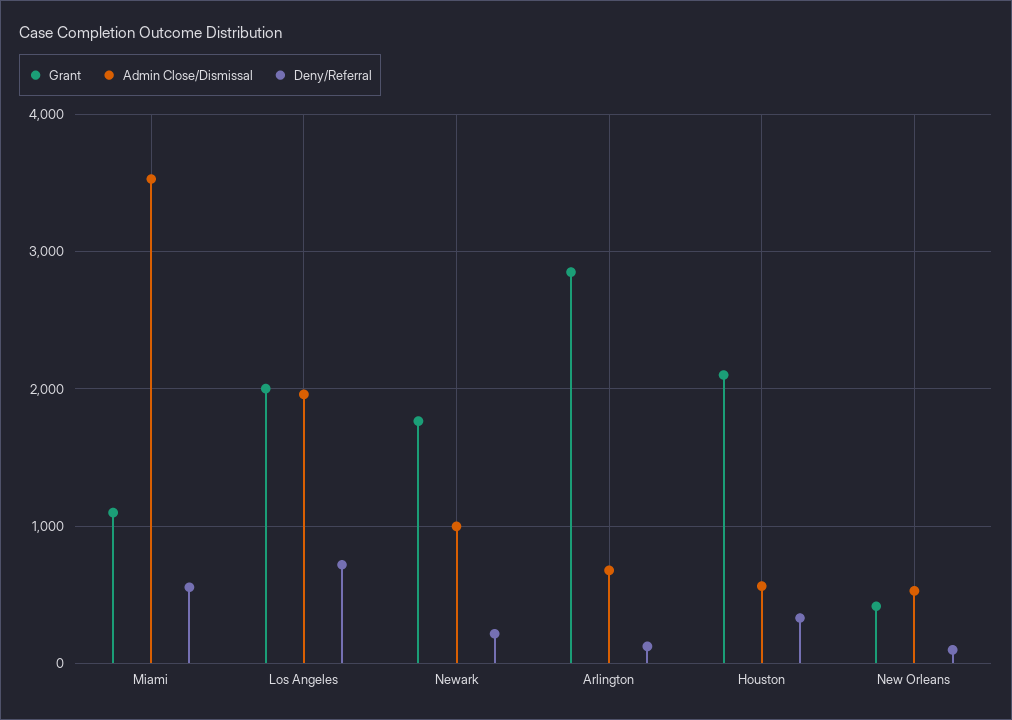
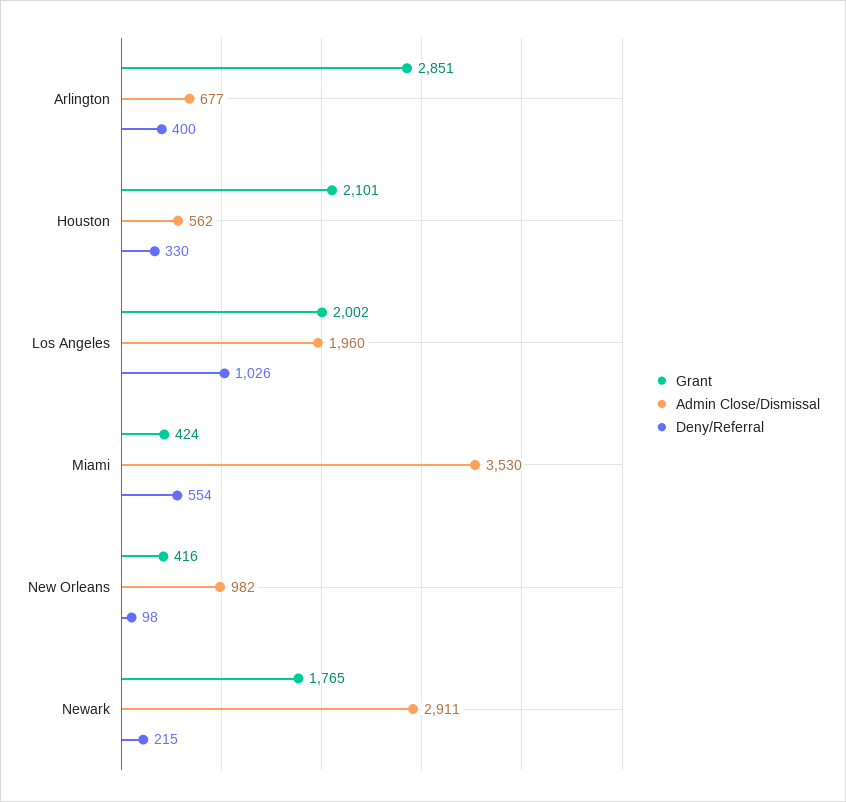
  {
    "Grant": {
-     "Miami": 1100,
+     "Miami": 424,
      "Los Angeles": 2002,
      "Newark": 1765,
      "Arlington": 2851,
      "Houston": 2101,
      "New Orleans": 416
    },
    "Admin Close/Dismissal": {
      "Miami": 3530,
      "Los Angeles": 1960,
-     "Newark": 1000,
+     "Newark": 2911,
      "Arlington": 677,
      "Houston": 562,
-     "New Orleans": 500
+     "New Orleans": 982
    },
    "Deny/Referral": {
      "Miami": 554,
-     "Los Angeles": 700,
+     "Los Angeles": 1026,
      "Newark": 215,
-     "Arlington": 100,
+     "Arlington": 400,
      "Houston": 330,
      "New Orleans": 98
    }
  }

